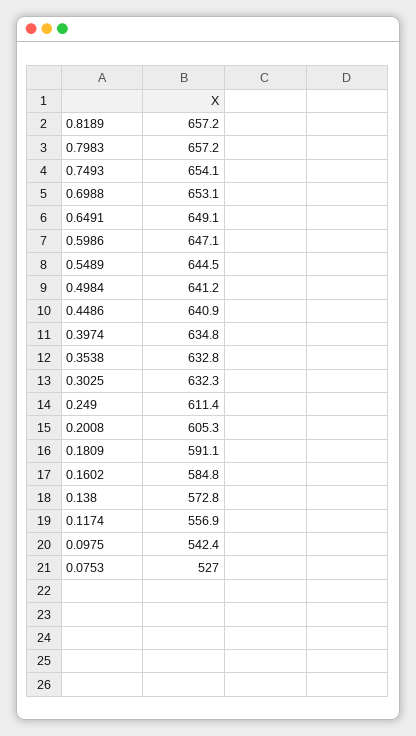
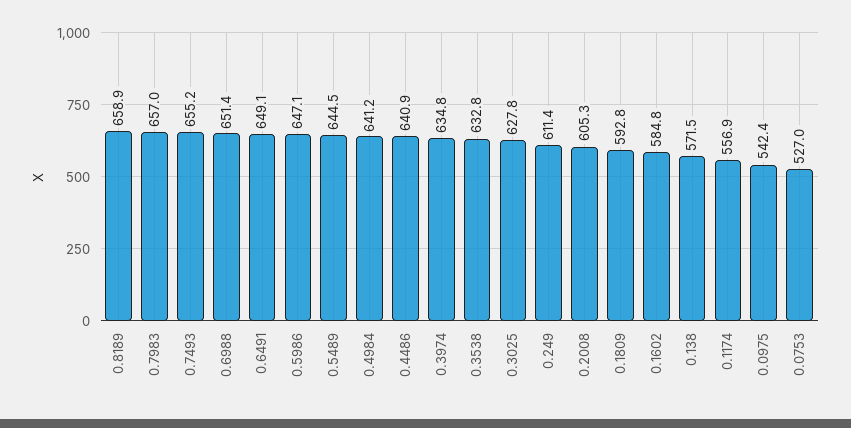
  {
-   "0.8189": 657.2,
+   "0.8189": 658.9,
-   "0.7983": 657.2,
+   "0.7983": 657,
-   "0.7493": 654.1,
+   "0.7493": 655.2,
-   "0.6988": 653.1,
+   "0.6988": 651.4,
    "0.6491": 649.1,
    "0.5986": 647.1,
    "0.5489": 644.5,
    "0.4984": 641.2,
    "0.4486": 640.9,
    "0.3974": 634.8,
    "0.3538": 632.8,
-   "0.3025": 632.3,
+   "0.3025": 627.8,
    "0.249": 611.4,
    "0.2008": 605.3,
-   "0.1809": 591.1,
+   "0.1809": 592.8,
    "0.1602": 584.8,
-   "0.138": 572.8,
+   "0.138": 571.5,
    "0.1174": 556.9,
    "0.0975": 542.4,
    "0.0753": 527
  }

